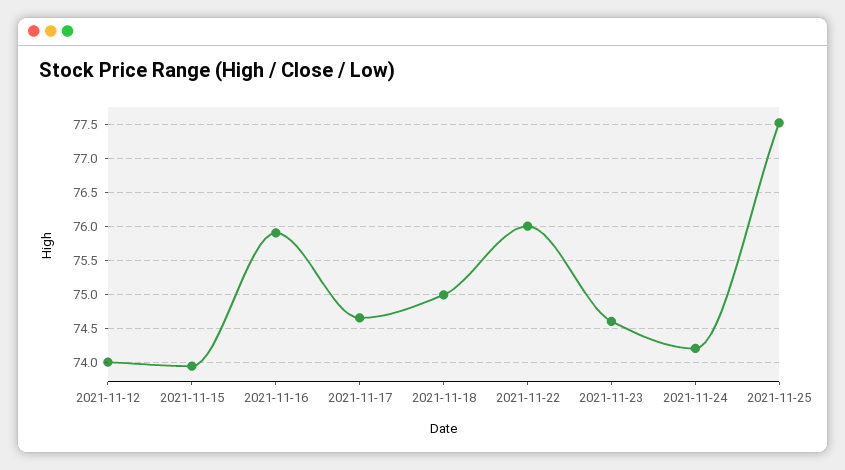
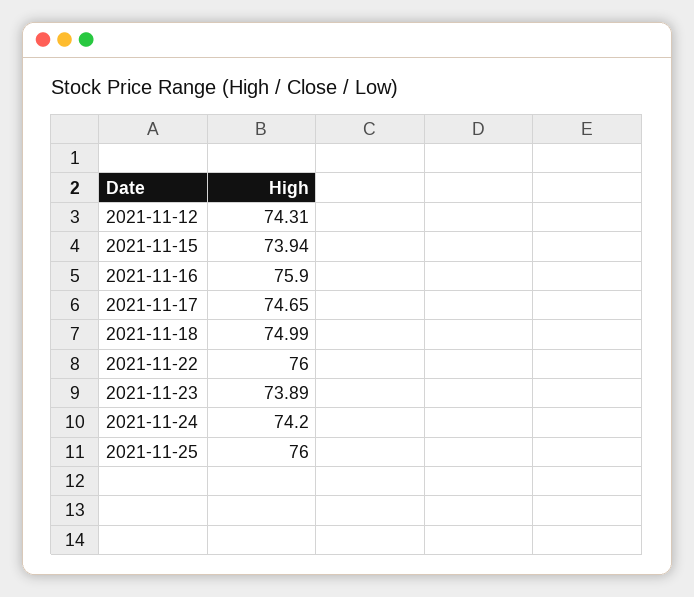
  {
-   "2021-11-12": 74,
+   "2021-11-12": 74.31,
    "2021-11-15": 73.94,
    "2021-11-16": 75.9,
    "2021-11-17": 74.65,
    "2021-11-18": 74.99,
    "2021-11-22": 76,
-   "2021-11-23": 74.6,
+   "2021-11-23": 73.89,
    "2021-11-24": 74.2,
-   "2021-11-25": 77.5
+   "2021-11-25": 76
  }

